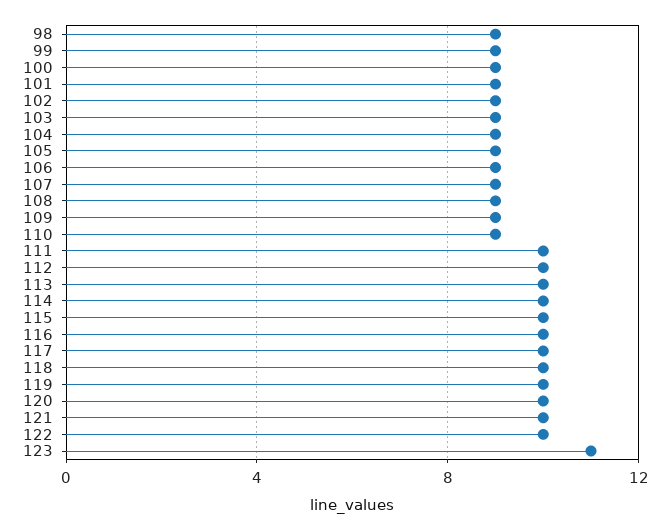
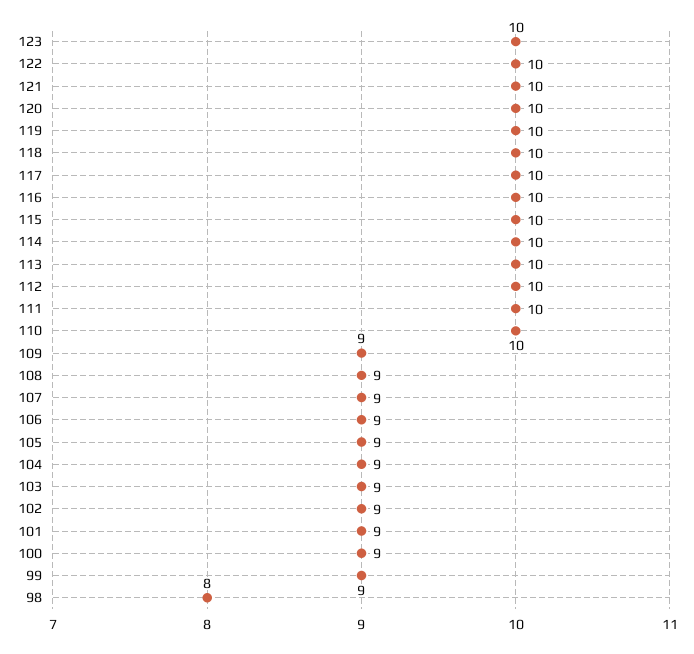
  {
-   "98": 9,
+   "98": 8,
    "99": 9,
    "100": 9,
    "101": 9,
    "102": 9,
    "103": 9,
    "104": 9,
    "105": 9,
    "106": 9,
    "107": 9,
    "108": 9,
    "109": 9,
-   "110": 9,
+   "110": 10,
    "111": 10,
    "112": 10,
    "113": 10,
    "114": 10,
    "115": 10,
    "116": 10,
    "117": 10,
    "118": 10,
    "119": 10,
    "120": 10,
    "121": 10,
    "122": 10,
-   "123": 11
+   "123": 10
  }

